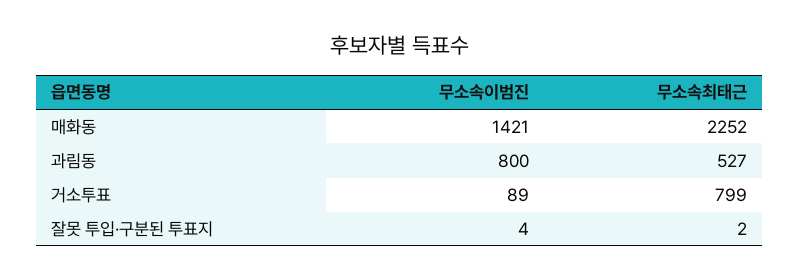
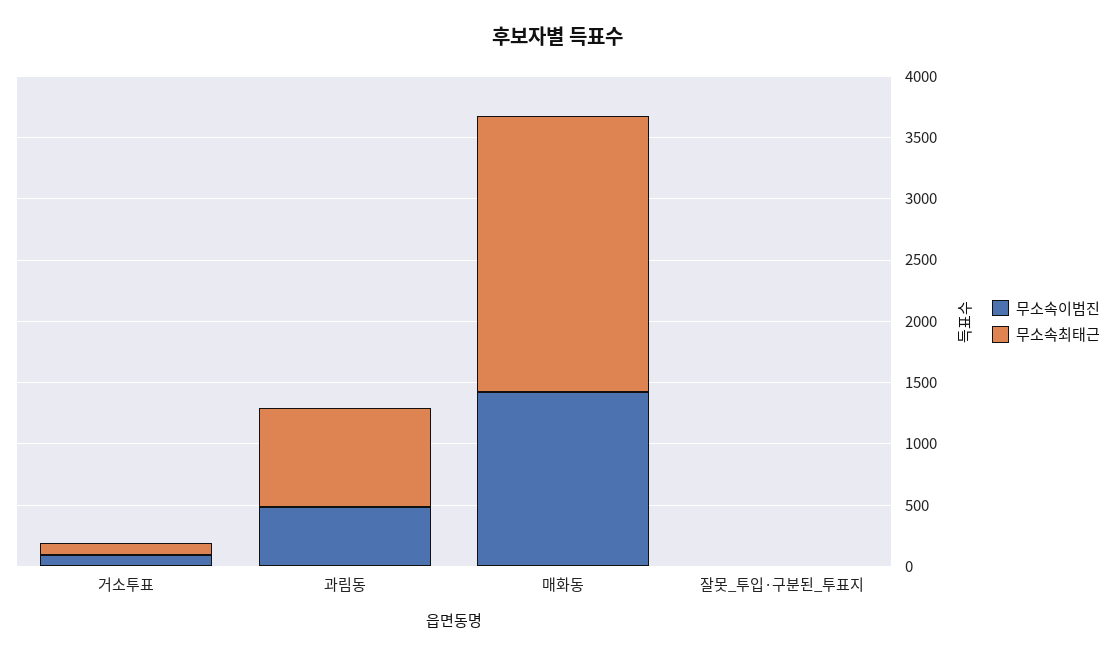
  {
    "무소속이범진": {
      "매화동": 1421,
-     "과림동": 800,
+     "과림동": 500,
      "거소투표": 89,
      "잘못 투입·구분된 투표지": 4
    },
    "무소속최태근": {
      "매화동": 2252,
-     "과림동": 527,
+     "과림동": 800,
-     "거소투표": 799,
+     "거소투표": 100,
      "잘못 투입·구분된 투표지": 2
    }
  }

